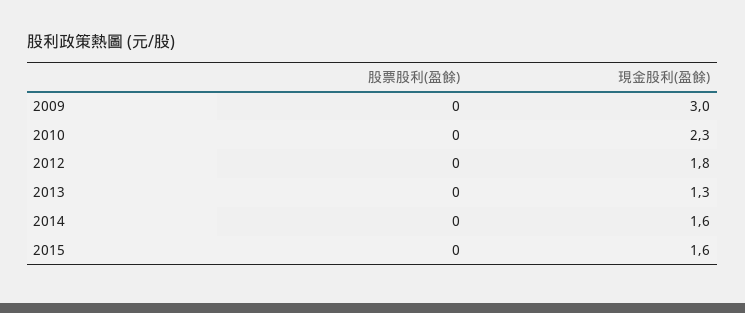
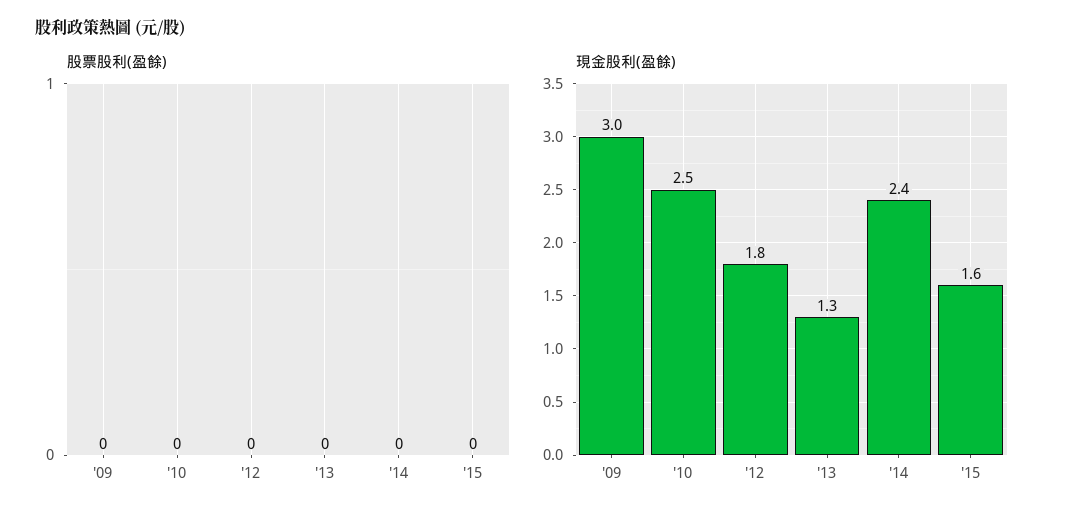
  {
    "股票股利(盈餘)": {
      "2009": 0,
      "2010": 0,
      "2012": 0,
      "2013": 0,
      "2014": 0,
      "2015": 0
    },
    "現金股利(盈餘)": {
      "2009": 3,
-     "2010": 2.3,
+     "2010": 2.5,
      "2012": 1.8,
      "2013": 1.3,
-     "2014": 1.6,
+     "2014": 2.4,
      "2015": 1.6
    }
  }

